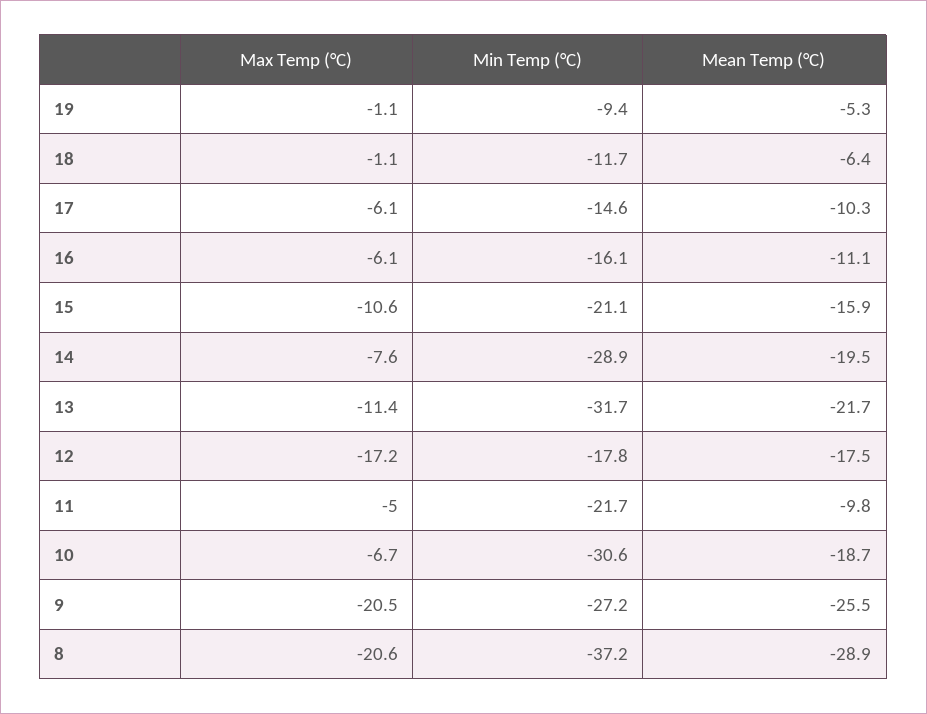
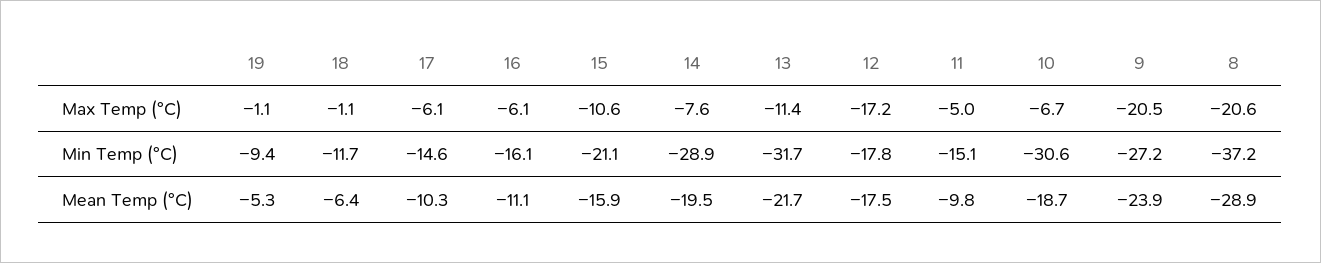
  {
    "Max Temp (°C)": {
      "19": -1.1,
      "18": -1.1,
      "17": -6.1,
      "16": -6.1,
      "15": -10.6,
      "14": -7.6,
      "13": -11.4,
      "12": -17.2,
      "11": -5,
      "10": -6.7,
      "9": -20.5,
      "8": -20.6
    },
    "Min Temp (°C)": {
      "19": -9.4,
      "18": -11.7,
      "17": -14.6,
      "16": -16.1,
      "15": -21.1,
      "14": -28.9,
      "13": -31.7,
      "12": -17.8,
-     "11": -21.7,
+     "11": -15.1,
      "10": -30.6,
      "9": -27.2,
      "8": -37.2
    },
    "Mean Temp (°C)": {
      "19": -5.3,
      "18": -6.4,
      "17": -10.3,
      "16": -11.1,
      "15": -15.9,
      "14": -19.5,
      "13": -21.7,
      "12": -17.5,
      "11": -9.8,
      "10": -18.7,
-     "9": -25.5,
+     "9": -23.9,
      "8": -28.9
    }
  }

